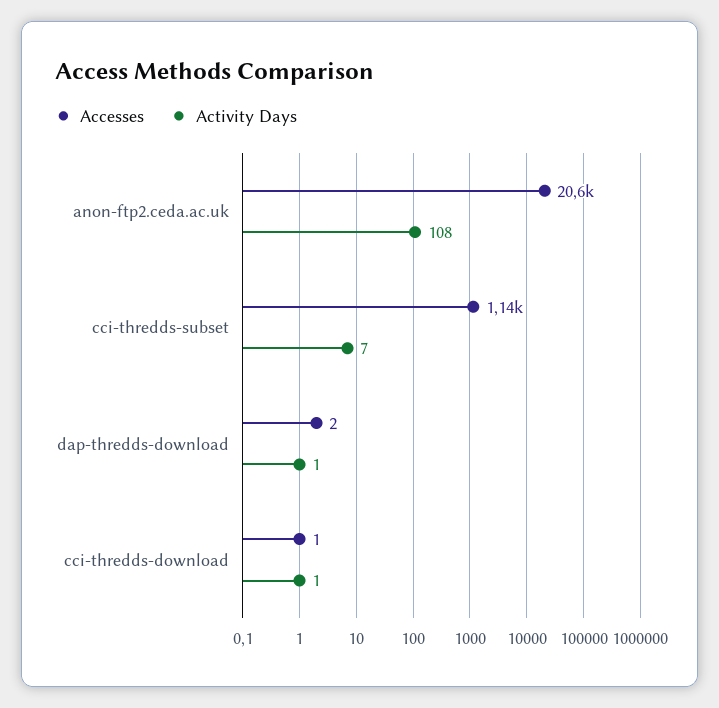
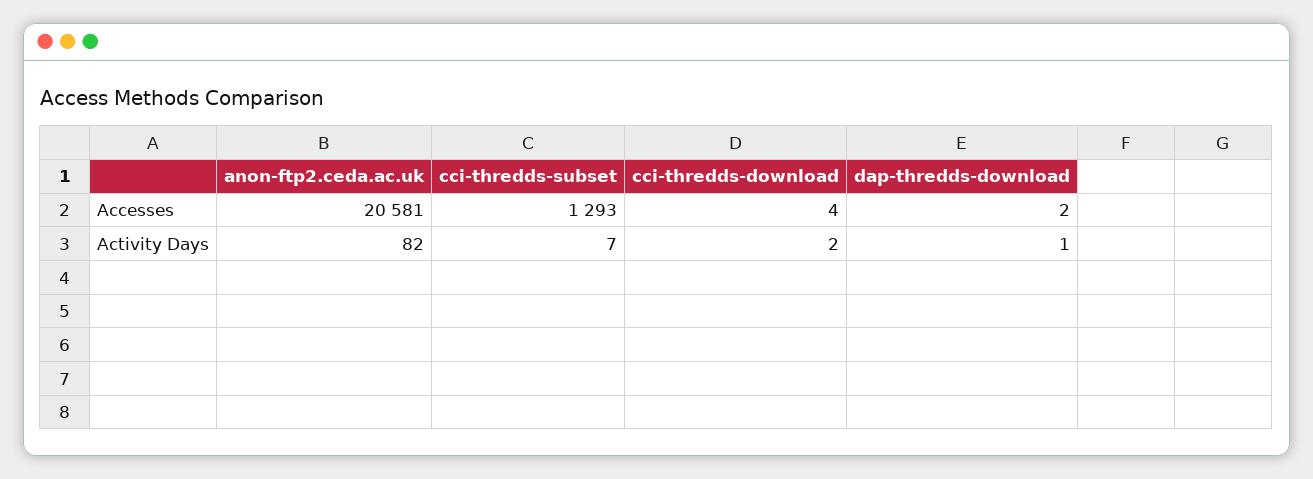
  {
    "Accesses": {
      "anon-ftp2.ceda.ac.uk": 20581,
-     "cci-thredds-subset": 1140,
+     "cci-thredds-subset": 1293,
      "dap-thredds-download": 2,
-     "cci-thredds-download": 1
+     "cci-thredds-download": 4
    },
    "Activity Days": {
-     "anon-ftp2.ceda.ac.uk": 108,
+     "anon-ftp2.ceda.ac.uk": 82,
      "cci-thredds-subset": 7,
      "dap-thredds-download": 1,
-     "cci-thredds-download": 1
+     "cci-thredds-download": 2
    }
  }

